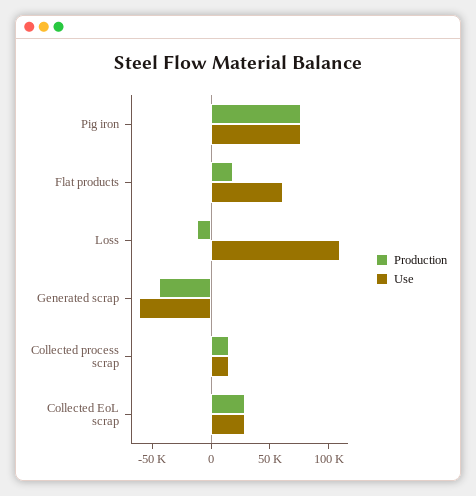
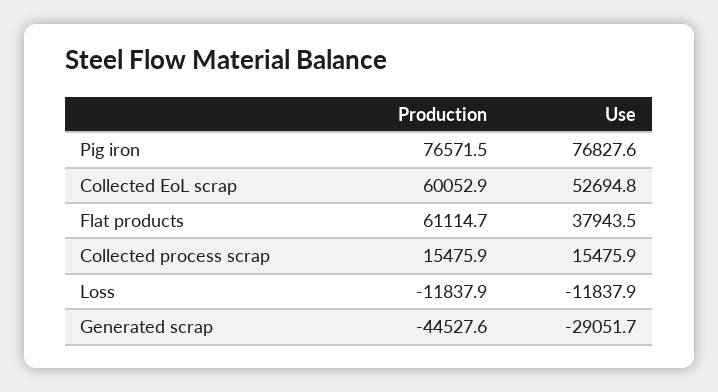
  {
    "Production": {
      "Pig iron": 76571.5,
-     "Flat products": 20000,
+     "Flat products": 61114.7,
      "Loss": -11837.9,
      "Generated scrap": -44527.6,
      "Collected process scrap": 15475.9,
-     "Collected EoL scrap": 30000
+     "Collected EoL scrap": 60052.9
    },
    "Use": {
      "Pig iron": 76827.6,
-     "Flat products": 60000,
+     "Flat products": 37943.5,
-     "Loss": 110000,
+     "Loss": -11837.9,
-     "Generated scrap": -60000,
+     "Generated scrap": -29051.7,
      "Collected process scrap": 15475.9,
-     "Collected EoL scrap": 30000
+     "Collected EoL scrap": 52694.8
    }
  }

